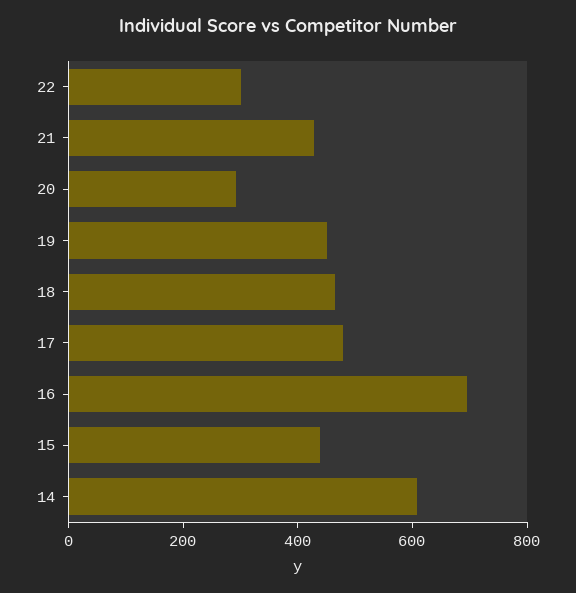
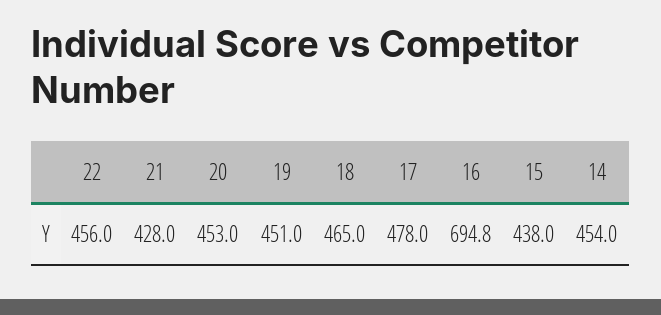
  {
-   "22": 300,
+   "22": 456,
    "21": 428,
-   "20": 300,
+   "20": 453,
    "19": 451,
    "18": 465,
    "17": 478,
    "16": 694.8,
    "15": 438,
-   "14": 600
+   "14": 454
  }

